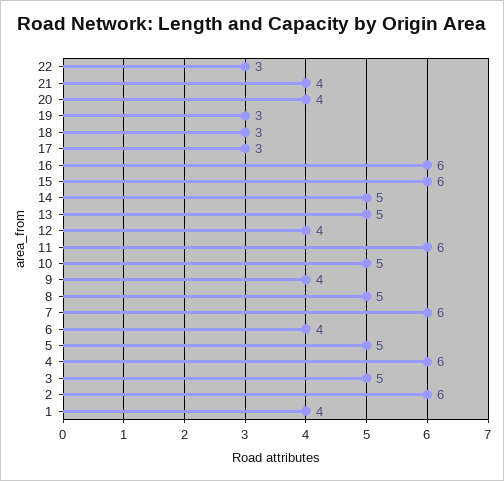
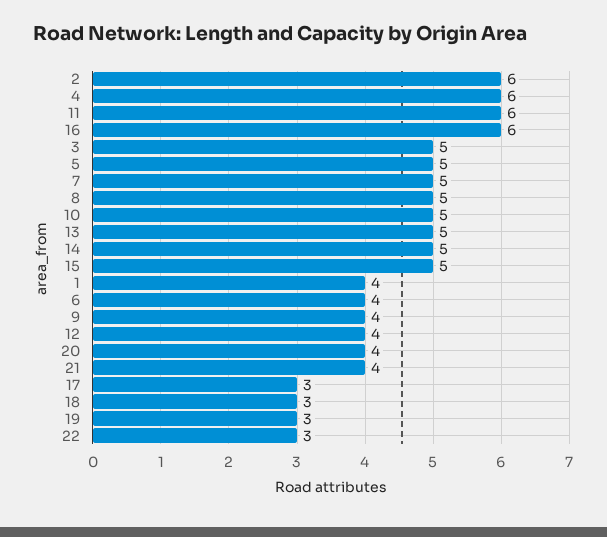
  {
    "22": 3,
    "21": 4,
    "20": 4,
    "19": 3,
    "18": 3,
    "17": 3,
    "16": 6,
-   "15": 6,
+   "15": 5,
    "14": 5,
    "13": 5,
    "12": 4,
    "11": 6,
    "10": 5,
    "9": 4,
    "8": 5,
-   "7": 6,
+   "7": 5,
    "6": 4,
    "5": 5,
    "4": 6,
    "3": 5,
    "2": 6,
    "1": 4
  }

